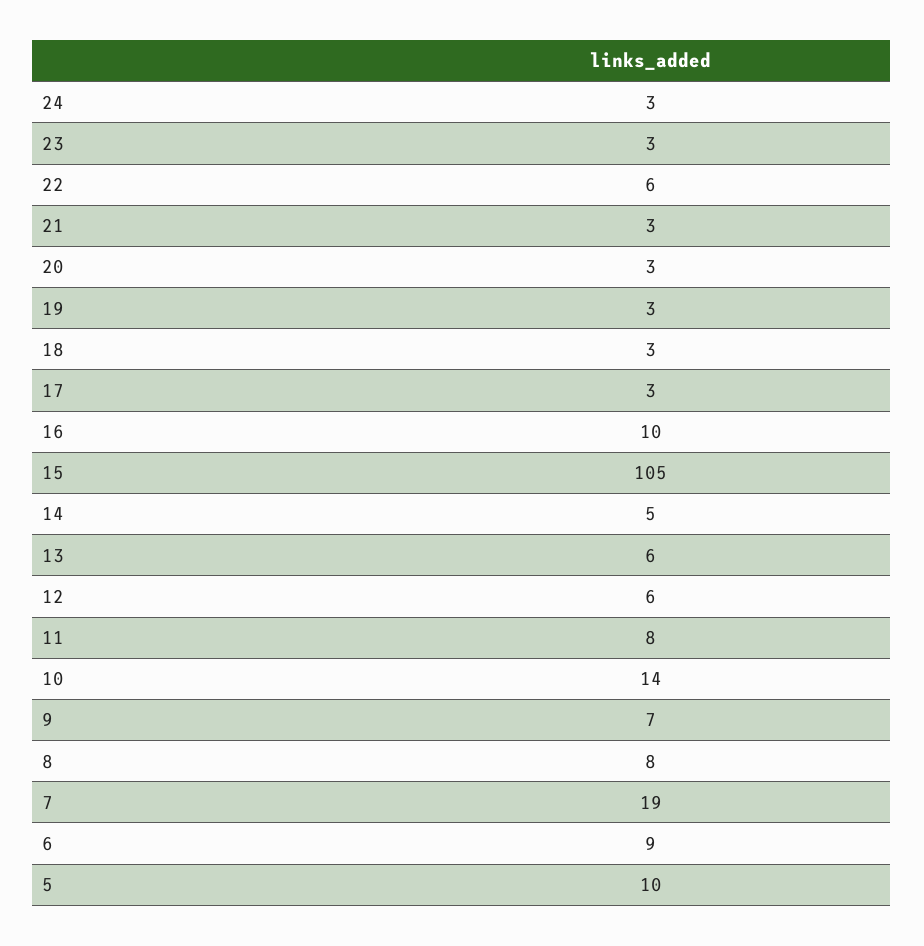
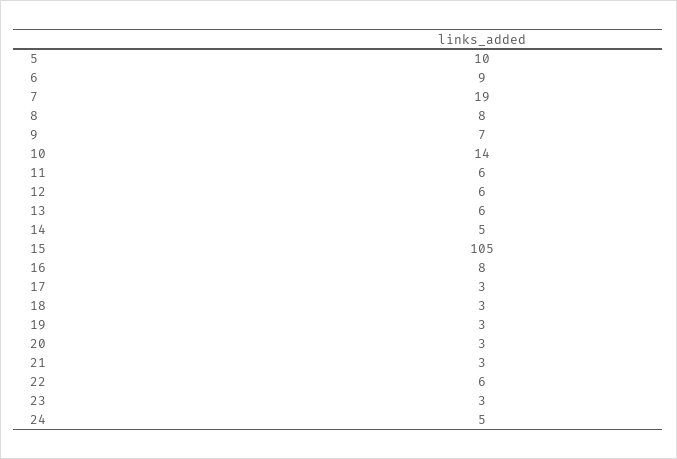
  {
-   "24": 3,
+   "24": 5,
    "23": 3,
    "22": 6,
    "21": 3,
    "20": 3,
    "19": 3,
    "18": 3,
    "17": 3,
-   "16": 10,
+   "16": 8,
    "15": 105,
    "14": 5,
    "13": 6,
    "12": 6,
-   "11": 8,
+   "11": 6,
    "10": 14,
    "9": 7,
    "8": 8,
    "7": 19,
    "6": 9,
    "5": 10
  }

